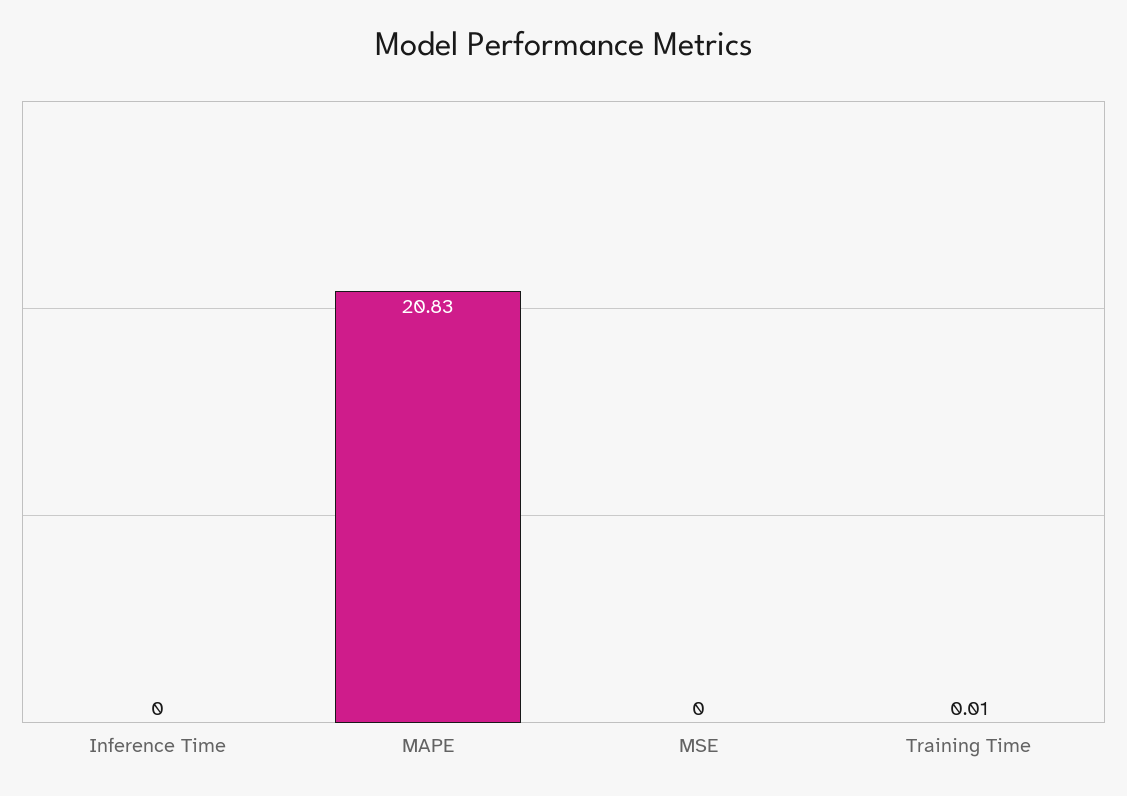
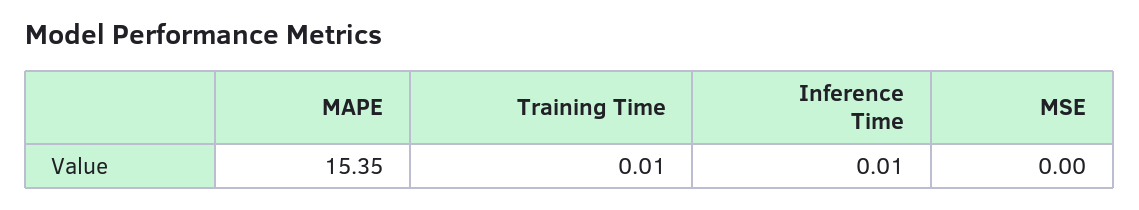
  {
-   "Inference Time": 0,
+   "Inference Time": 0.01,
-   "MAPE": 20.83,
+   "MAPE": 15.35,
    "MSE": 0,
    "Training Time": 0.01
  }

